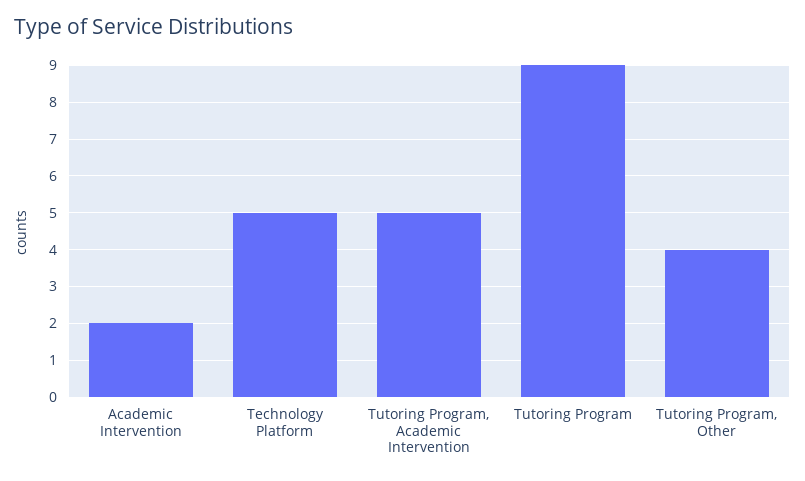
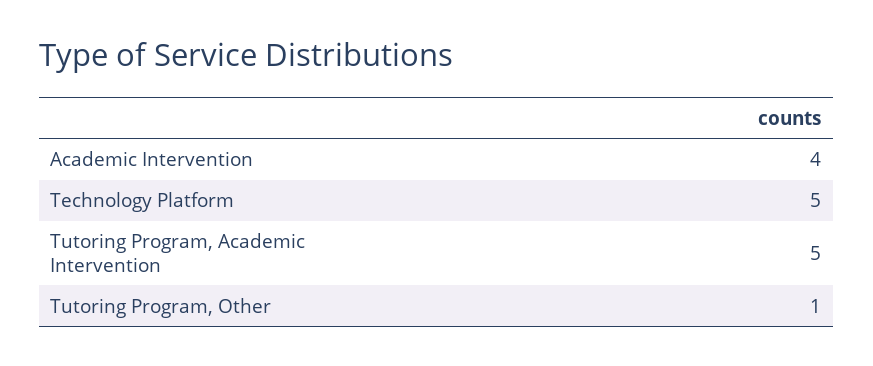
  {
-   "Academic Intervention": 2,
+   "Academic Intervention": 4,
    "Technology Platform": 5,
    "Tutoring Program, Academic Intervention": 5,
-   "Tutoring Program": 9,
-   "Tutoring Program, Other": 4
+   "Tutoring Program, Other": 1
  }

